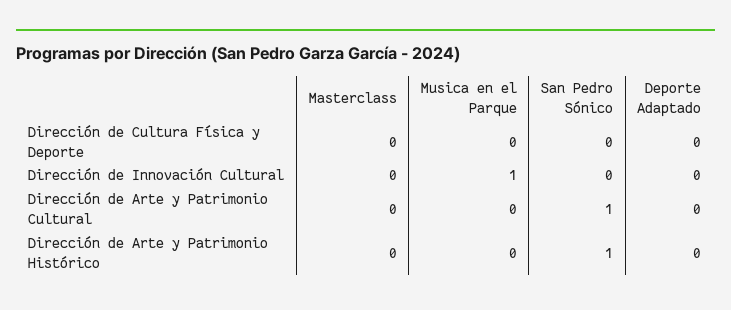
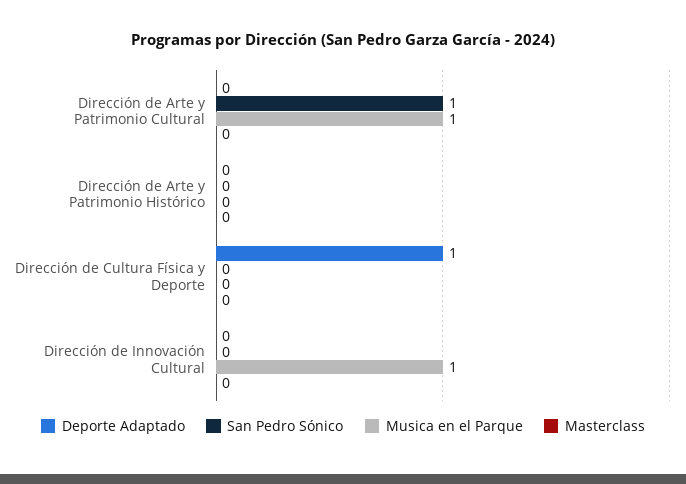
  {
    "Masterclass": {
      "Dirección de Cultura Física y Deporte": 0,
      "Dirección de Innovación Cultural": 0,
      "Dirección de Arte y Patrimonio Cultural": 0,
      "Dirección de Arte y Patrimonio Histórico": 0
    },
    "Musica en el Parque": {
      "Dirección de Cultura Física y Deporte": 0,
      "Dirección de Innovación Cultural": 1,
-     "Dirección de Arte y Patrimonio Cultural": 0,
+     "Dirección de Arte y Patrimonio Cultural": 1,
      "Dirección de Arte y Patrimonio Histórico": 0
    },
    "San Pedro Sónico": {
      "Dirección de Cultura Física y Deporte": 0,
      "Dirección de Innovación Cultural": 0,
      "Dirección de Arte y Patrimonio Cultural": 1,
-     "Dirección de Arte y Patrimonio Histórico": 1
+     "Dirección de Arte y Patrimonio Histórico": 0
    },
    "Deporte Adaptado": {
-     "Dirección de Cultura Física y Deporte": 0,
+     "Dirección de Cultura Física y Deporte": 1,
      "Dirección de Innovación Cultural": 0,
      "Dirección de Arte y Patrimonio Cultural": 0,
      "Dirección de Arte y Patrimonio Histórico": 0
    }
  }

